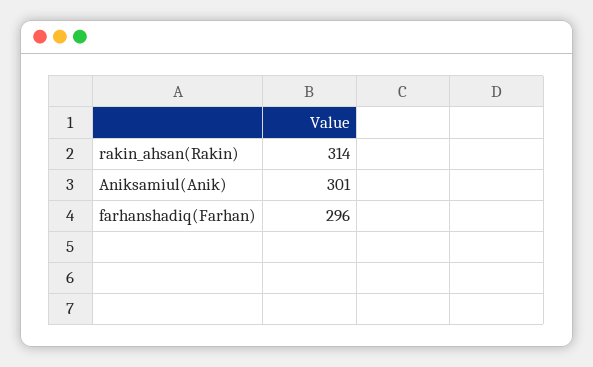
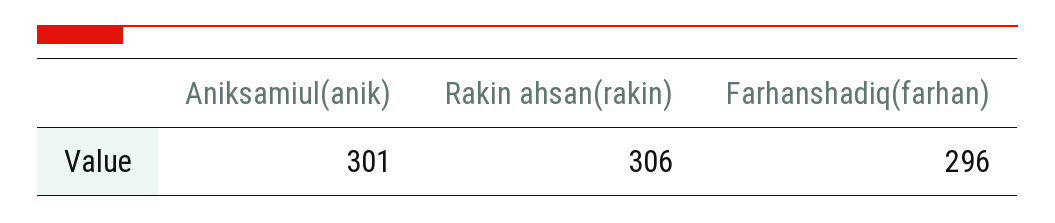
  {
-   "rakin_ahsan(Rakin)": 314,
+   "rakin_ahsan(Rakin)": 306,
    "Aniksamiul(Anik)": 301,
    "farhanshadiq(Farhan)": 296
  }

